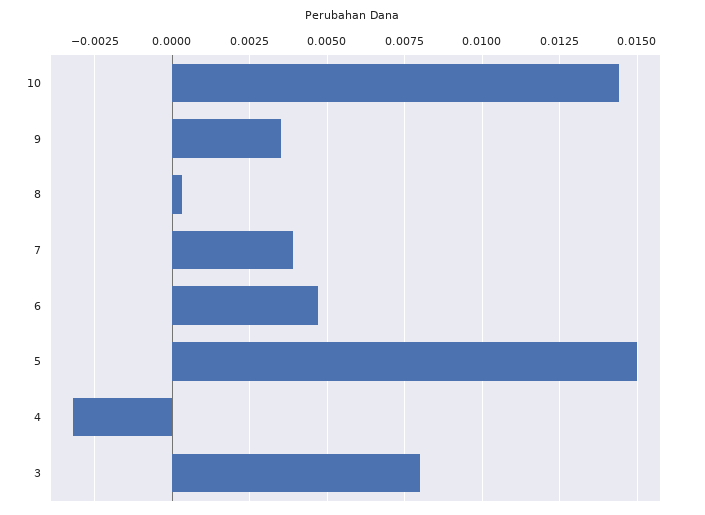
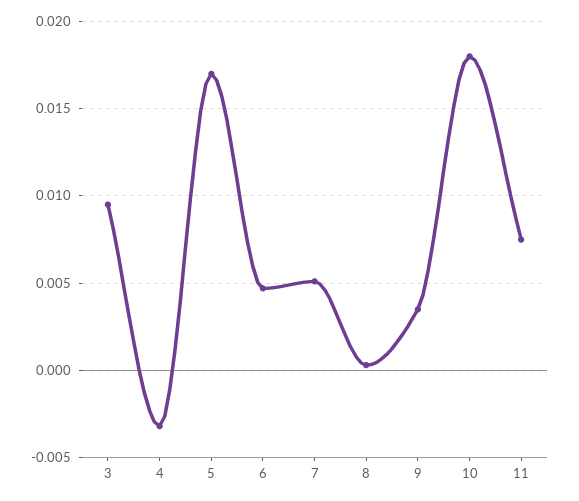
  {
-   "10": 0.0145,
+   "10": 0.018,
    "9": 0.0035,
    "8": 0.0005,
-   "7": 0.004,
+   "7": 0.005,
    "6": 0.0045,
-   "5": 0.015,
+   "5": 0.017,
    "4": -0.003,
-   "3": 0.008
+   "3": 0.0095,
+   "11": 0.0075
  }

